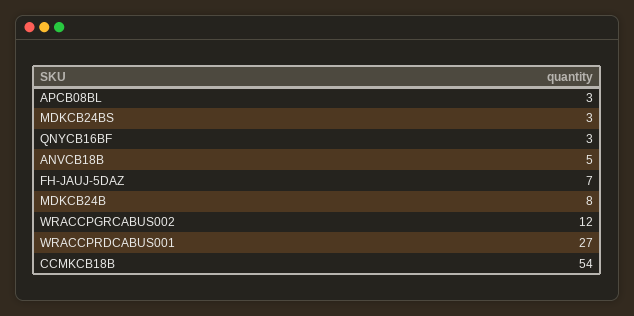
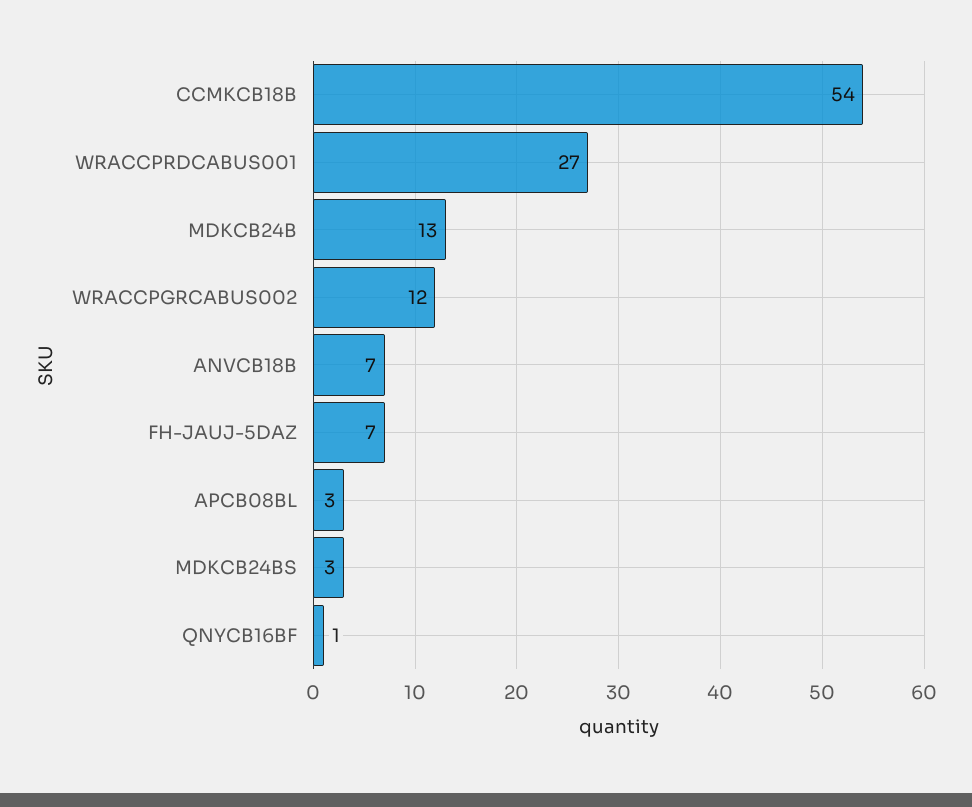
  {
    "APCB08BL": 3,
    "MDKCB24BS": 3,
-   "QNYCB16BF": 3,
+   "QNYCB16BF": 1,
-   "ANVCB18B": 5,
+   "ANVCB18B": 7,
    "FH-JAUJ-5DAZ": 7,
-   "MDKCB24B": 8,
+   "MDKCB24B": 13,
    "WRACCPGRCABUS002": 12,
    "WRACCPRDCABUS001": 27,
    "CCMKCB18B": 54
  }

